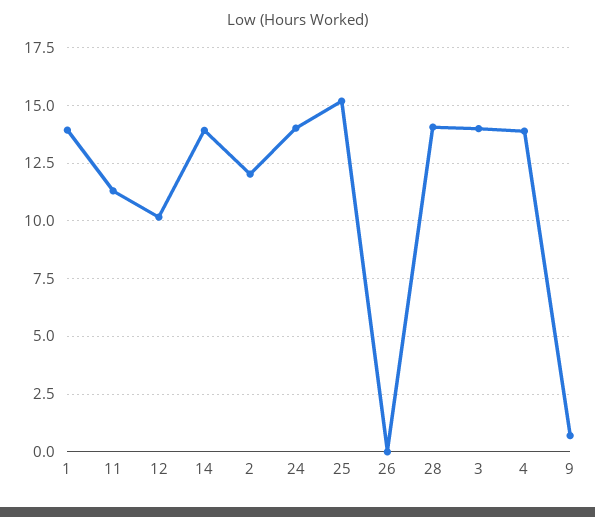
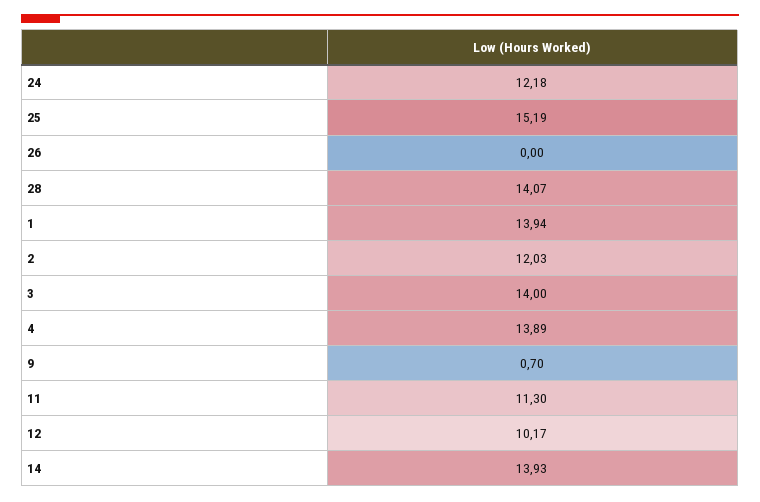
  {
    "1": 13.94,
    "11": 11.3,
    "12": 10.17,
    "14": 13.93,
    "2": 12.03,
-   "24": 14,
+   "24": 12.18,
    "25": 15.19,
    "26": 0,
    "28": 14.07,
    "3": 14,
    "4": 13.89,
    "9": 0.7
  }

